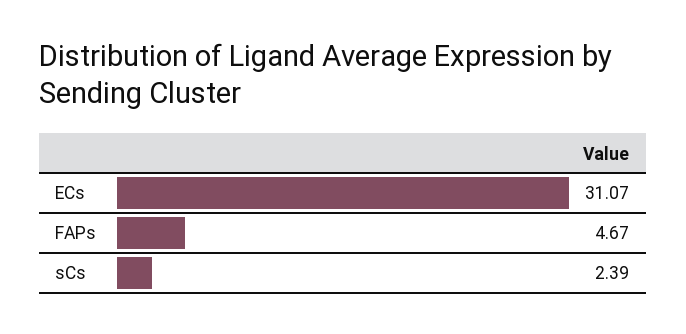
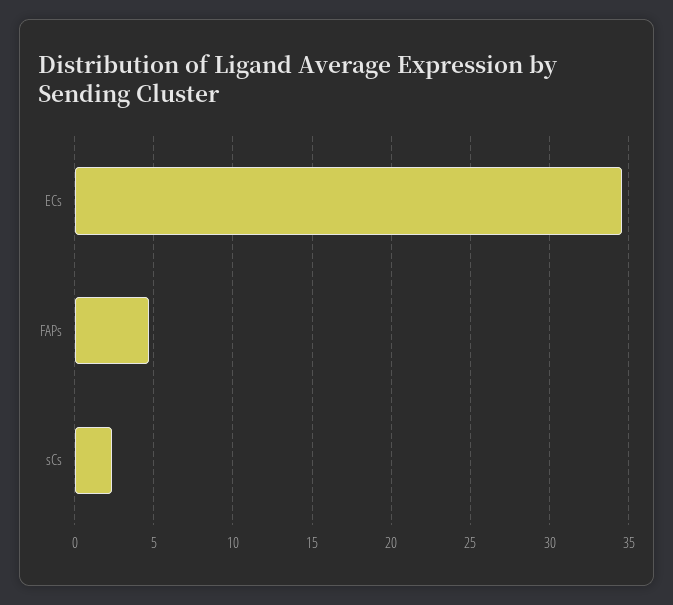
  {
-   "ECs": 31.07,
+   "ECs": 34.5,
    "FAPs": 4.67,
    "sCs": 2.39
  }

